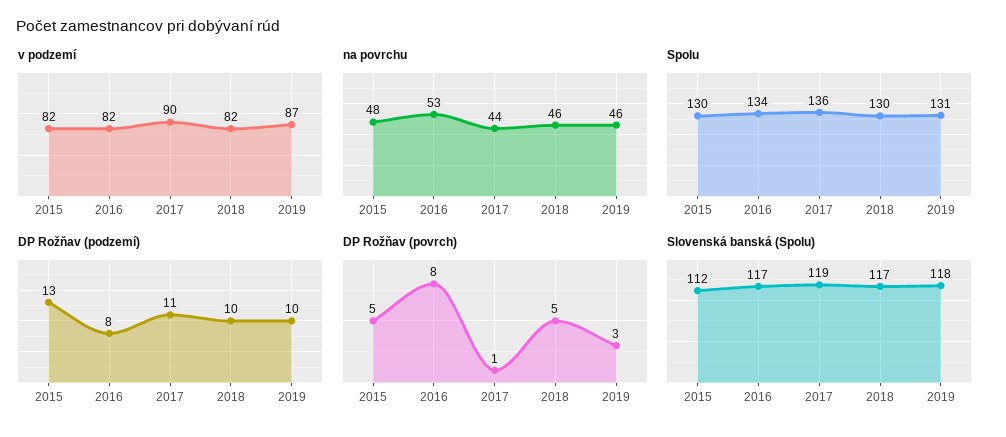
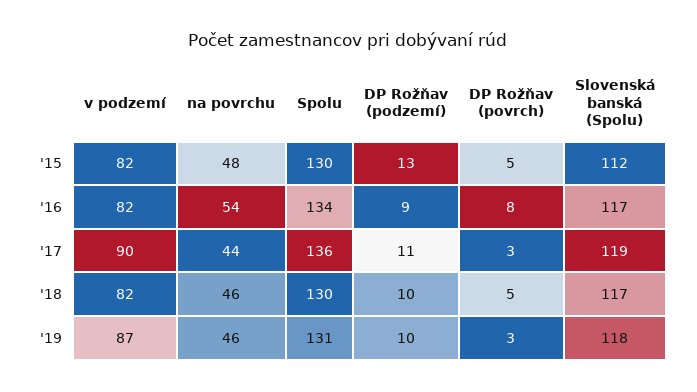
  {
    "v podzemí": {
      "2015": 82,
      "2016": 82,
      "2017": 90,
      "2018": 82,
      "2019": 87
    },
    "na povrchu": {
      "2015": 48,
-     "2016": 53,
+     "2016": 54,
      "2017": 44,
      "2018": 46,
      "2019": 46
    },
    "Spolu": {
      "2015": 130,
      "2016": 134,
      "2017": 136,
      "2018": 130,
      "2019": 131
    },
    "DP Rožňav (podzemí)": {
      "2015": 13,
-     "2016": 8,
+     "2016": 9,
      "2017": 11,
      "2018": 10,
      "2019": 10
    },
    "DP Rožňav (povrch)": {
      "2015": 5,
      "2016": 8,
-     "2017": 1,
+     "2017": 3,
      "2018": 5,
      "2019": 3
    },
    "Slovenská banská (Spolu)": {
      "2015": 112,
      "2016": 117,
      "2017": 119,
      "2018": 117,
      "2019": 118
    }
  }

